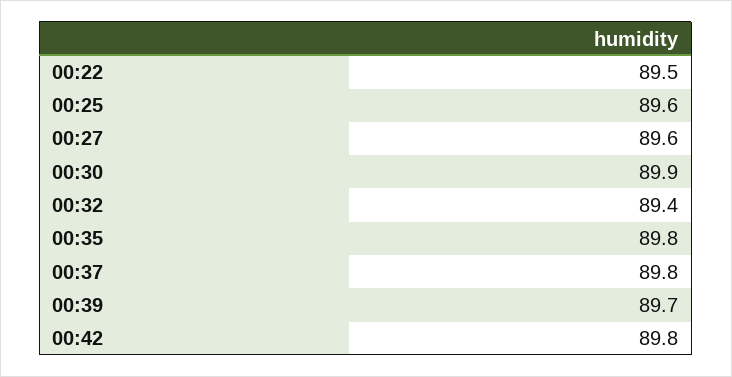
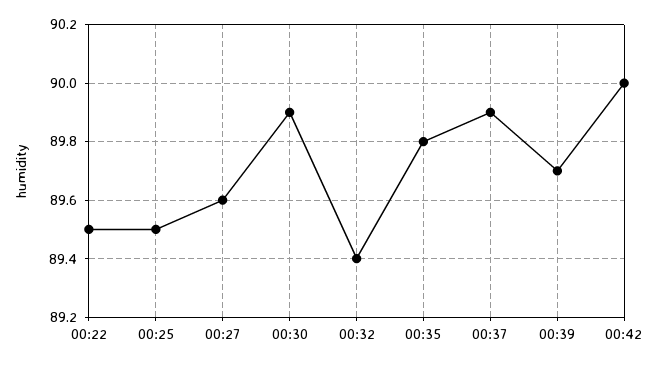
  {
    "00:22": 89.5,
-   "00:25": 89.6,
+   "00:25": 89.5,
    "00:27": 89.6,
    "00:30": 89.9,
    "00:32": 89.4,
    "00:35": 89.8,
-   "00:37": 89.8,
+   "00:37": 89.9,
    "00:39": 89.7,
-   "00:42": 89.8
+   "00:42": 90
  }

